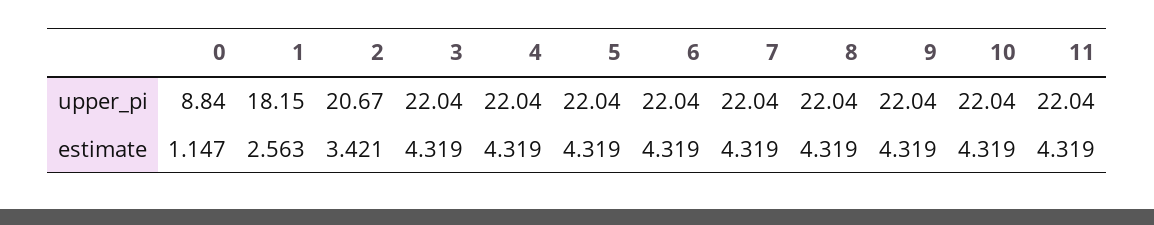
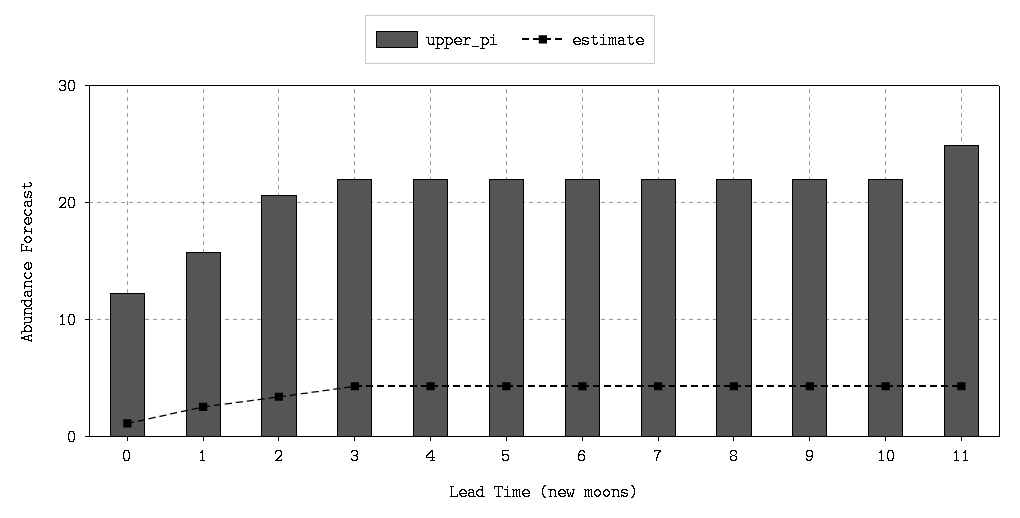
  {
    "upper_pi": {
-     "0": 8.84,
+     "0": 12,
-     "1": 18.15,
+     "1": 16,
      "2": 20.67,
      "3": 22.04,
      "4": 22.04,
      "5": 22.04,
      "6": 22.04,
      "7": 22.04,
      "8": 22.04,
      "9": 22.04,
      "10": 22.04,
-     "11": 22.04
+     "11": 25
    },
    "estimate": {
      "0": 1.147,
      "1": 2.563,
      "2": 3.421,
      "3": 4.319,
      "4": 4.319,
      "5": 4.319,
      "6": 4.319,
      "7": 4.319,
      "8": 4.319,
      "9": 4.319,
      "10": 4.319,
      "11": 4.319
    }
  }

